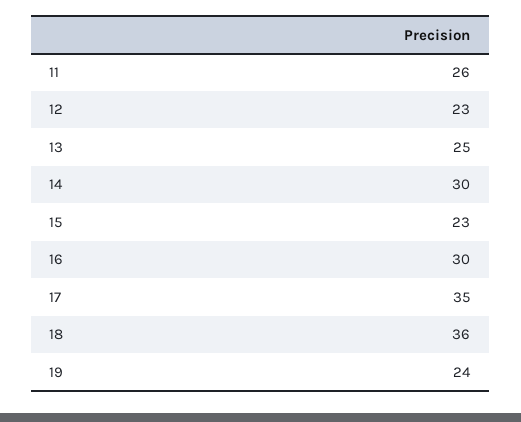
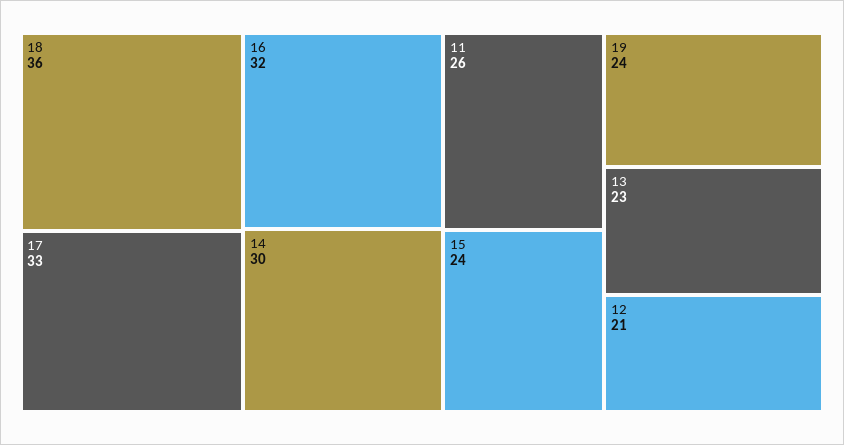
  {
    "11": 26,
-   "12": 23,
+   "12": 21,
-   "13": 25,
+   "13": 23,
    "14": 30,
-   "15": 23,
+   "15": 24,
-   "16": 30,
+   "16": 32,
-   "17": 35,
+   "17": 33,
    "18": 36,
    "19": 24
  }

